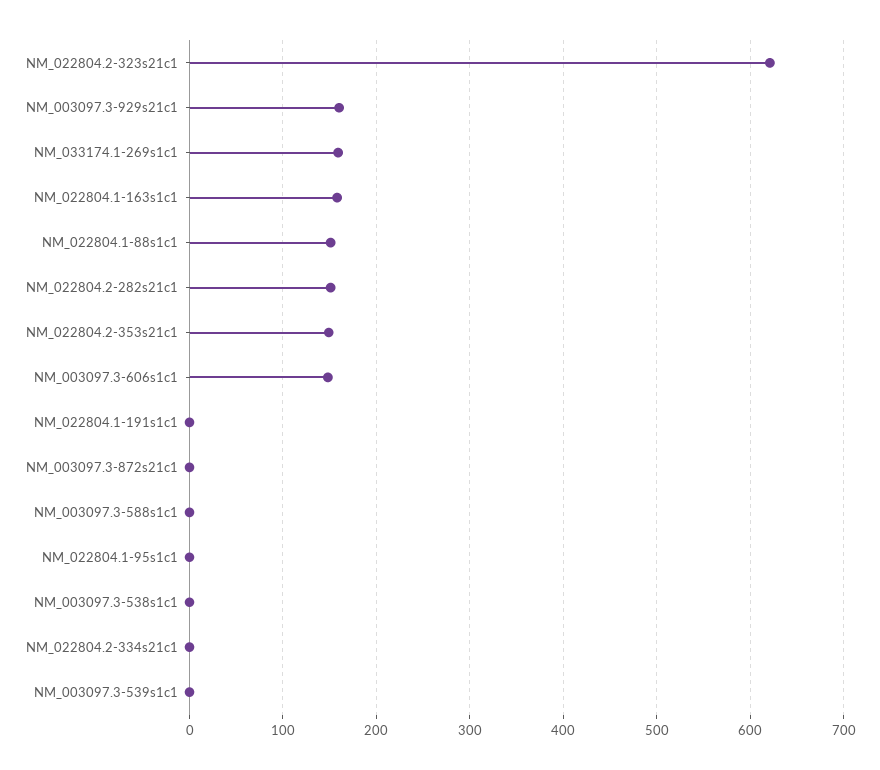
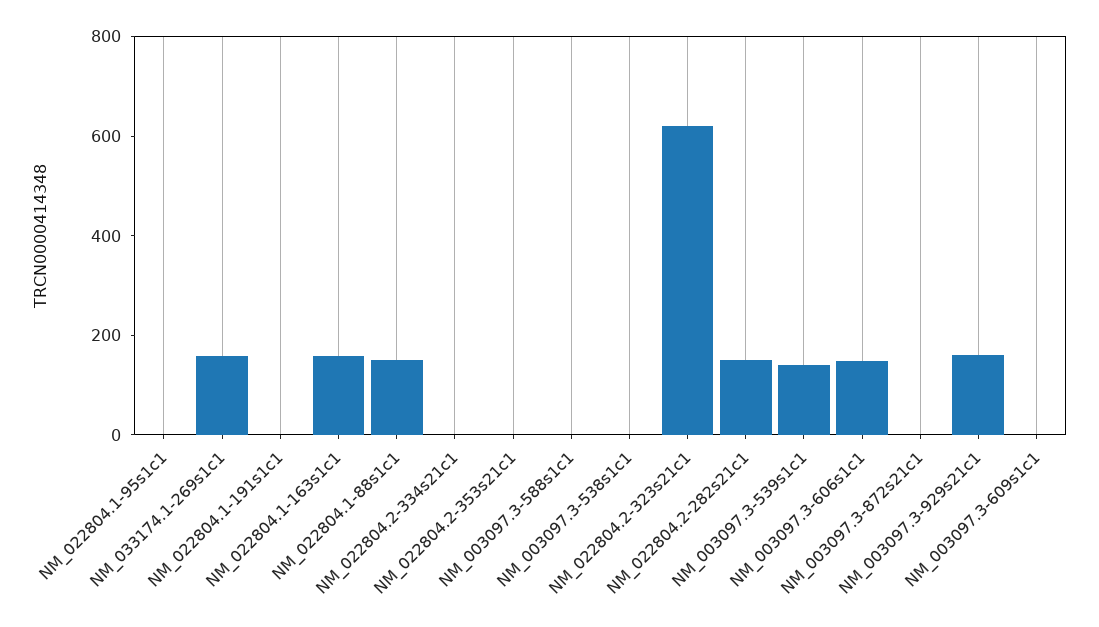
  {
    "NM_022804.2-323s21c1": 620,
    "NM_003097.3-929s21c1": 160,
    "NM_033174.1-269s1c1": 160,
    "NM_022804.1-163s1c1": 160,
    "NM_022804.1-88s1c1": 150,
    "NM_022804.2-282s21c1": 150,
-   "NM_022804.2-353s21c1": 150,
+   "NM_022804.2-353s21c1": 0,
    "NM_003097.3-606s1c1": 150,
    "NM_022804.1-191s1c1": 0,
    "NM_003097.3-872s21c1": 0,
    "NM_003097.3-588s1c1": 0,
    "NM_022804.1-95s1c1": 0,
    "NM_003097.3-538s1c1": 0,
    "NM_022804.2-334s21c1": 0,
-   "NM_003097.3-539s1c1": 0
+   "NM_003097.3-539s1c1": 150,
+   "NM_003097.3-609s1c1": 0
  }

